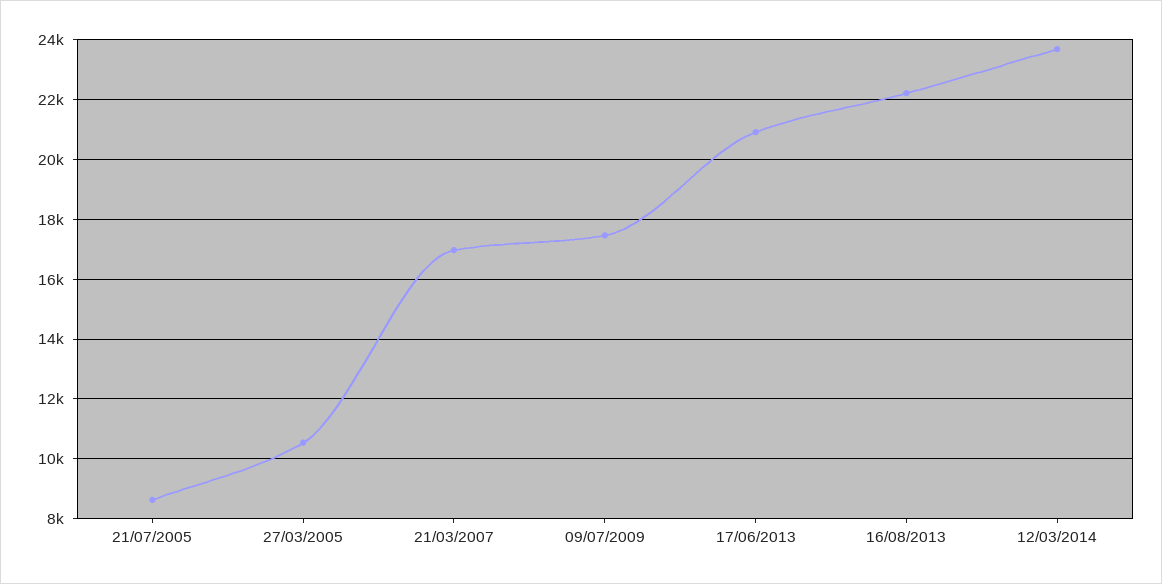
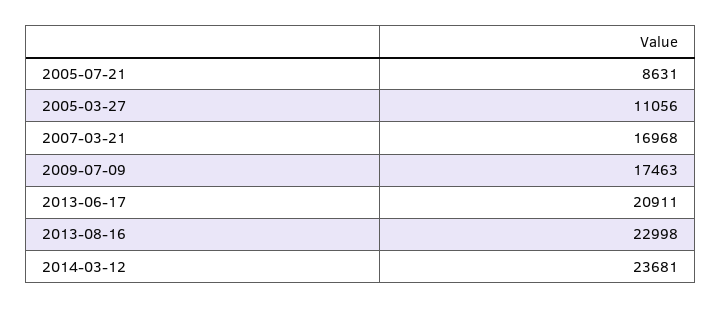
  {
    "21/07/2005": 8631,
-   "27/03/2005": 10500,
+   "27/03/2005": 11056,
    "21/03/2007": 16968,
    "09/07/2009": 17463,
    "17/06/2013": 20911,
-   "16/08/2013": 22250,
+   "16/08/2013": 22998,
    "12/03/2014": 23681
  }

